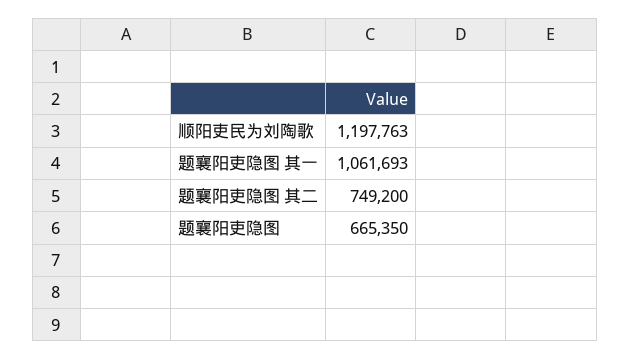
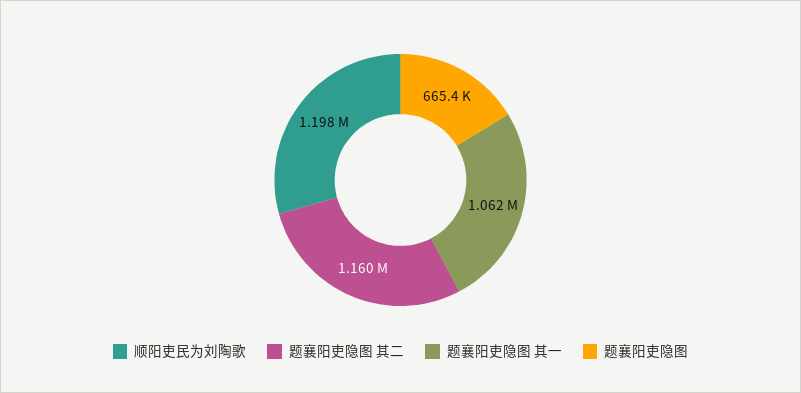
  {
    "顺阳吏民为刘陶歌": 1197763,
    "题襄阳吏隐图 其一": 1061693,
-   "题襄阳吏隐图 其二": 749200,
+   "题襄阳吏隐图 其二": 1160000,
    "题襄阳吏隐图": 665350
  }

